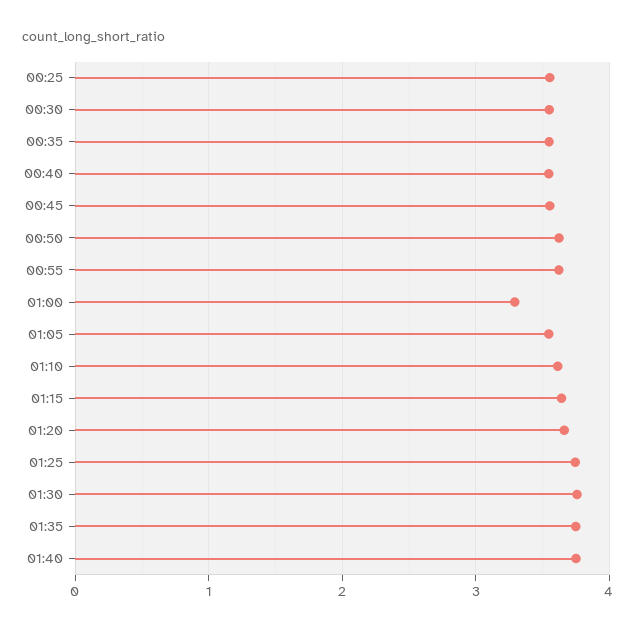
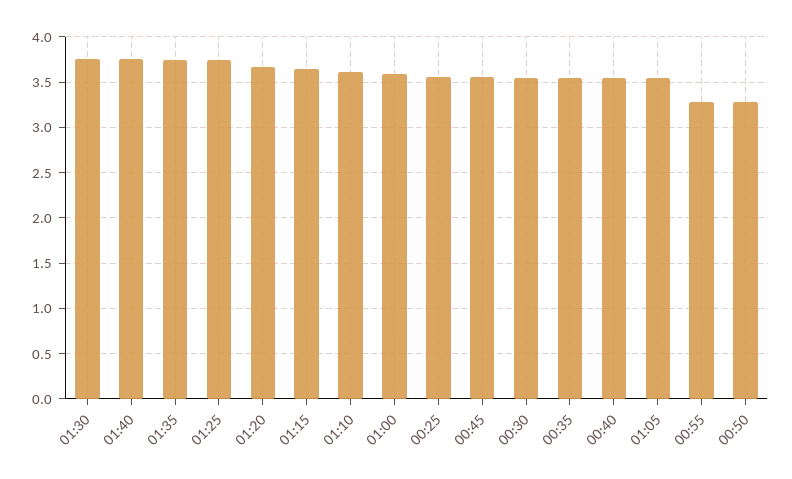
  {
    "00:25": 3.6,
    "00:30": 3.5,
    "00:35": 3.5,
    "00:40": 3.5,
    "00:45": 3.6,
-   "00:50": 3.6,
+   "00:50": 3.3,
-   "00:55": 3.6,
+   "00:55": 3.3,
-   "01:00": 3.3,
+   "01:00": 3.6,
    "01:05": 3.5,
    "01:10": 3.6,
    "01:15": 3.6,
    "01:20": 3.7,
    "01:25": 3.7,
    "01:30": 3.8,
    "01:35": 3.7,
    "01:40": 3.8
  }

